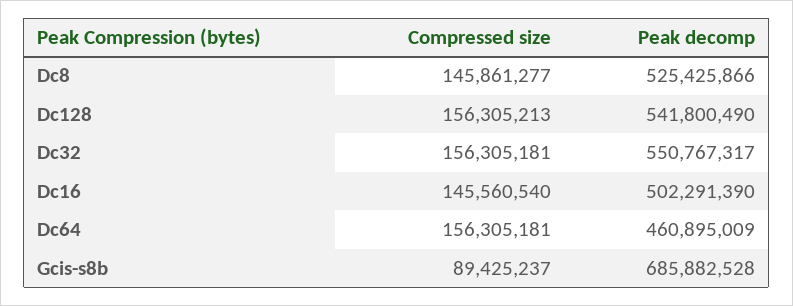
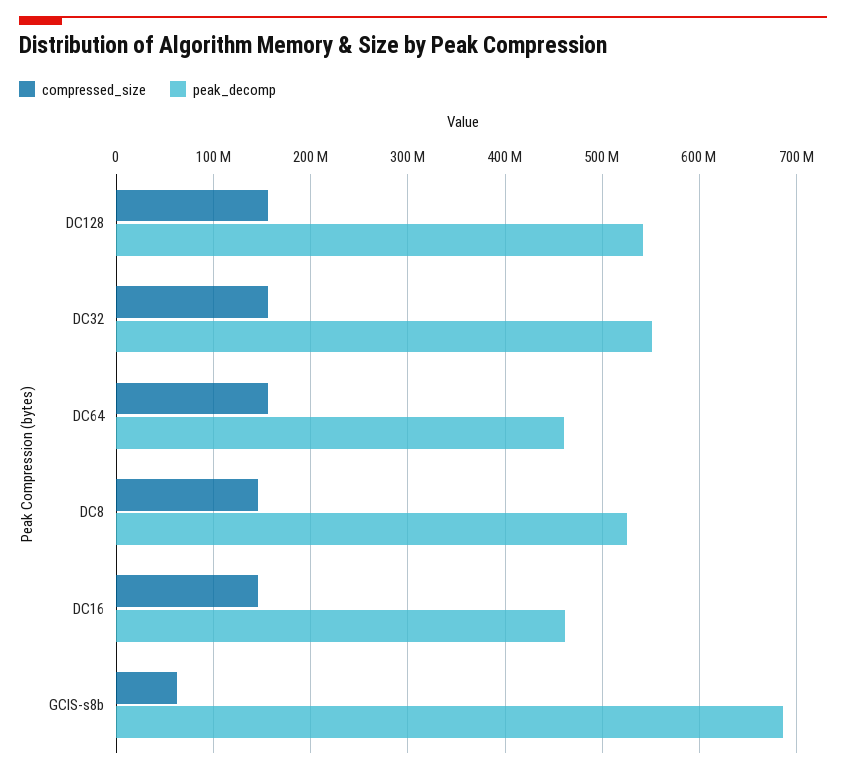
  {
    "Compressed size": {
      "Dc8": 145861277,
      "Dc128": 156305213,
      "Dc32": 156305181,
      "Dc16": 145560540,
      "Dc64": 156305181,
-     "Gcis-s8b": 89425237
+     "Gcis-s8b": 60000000
    },
    "Peak decomp": {
      "Dc8": 525425866,
      "Dc128": 541800490,
      "Dc32": 550767317,
-     "Dc16": 502291390,
+     "Dc16": 460000000,
      "Dc64": 460895009,
      "Gcis-s8b": 685882528
    }
  }

